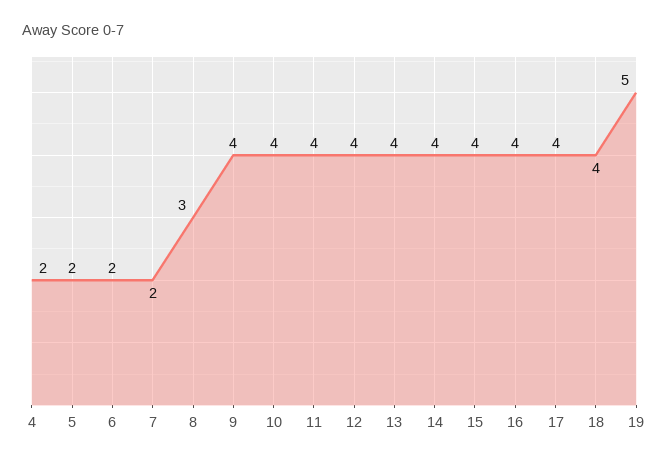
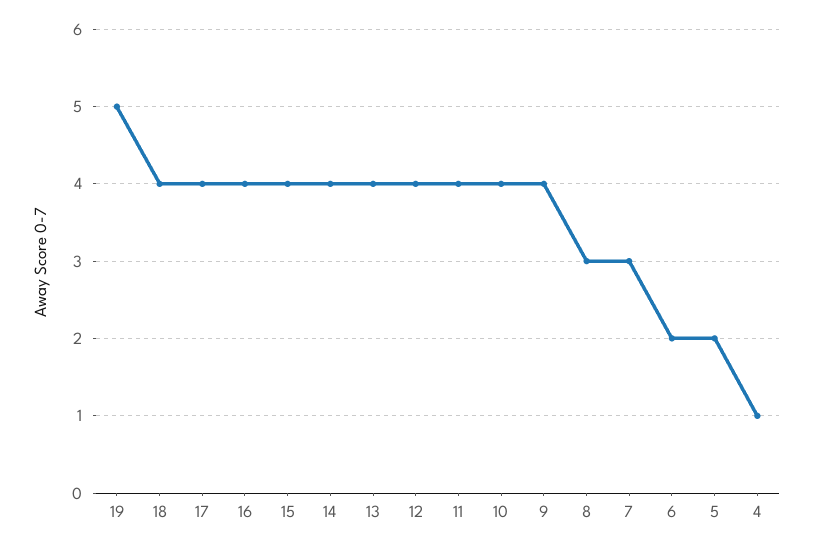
  {
-   "4": 2,
+   "4": 1,
    "5": 2,
    "6": 2,
-   "7": 2,
+   "7": 3,
    "8": 3,
    "9": 4,
    "10": 4,
    "11": 4,
    "12": 4,
    "13": 4,
    "14": 4,
    "15": 4,
    "16": 4,
    "17": 4,
    "18": 4,
    "19": 5
  }

